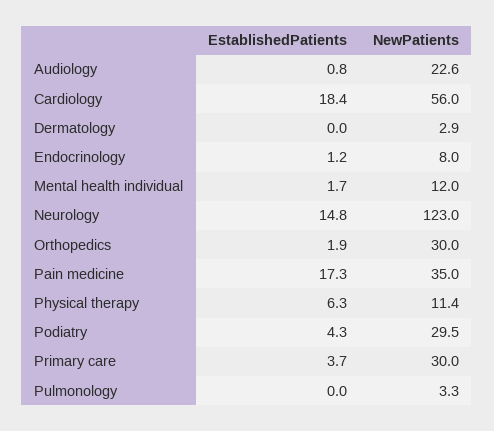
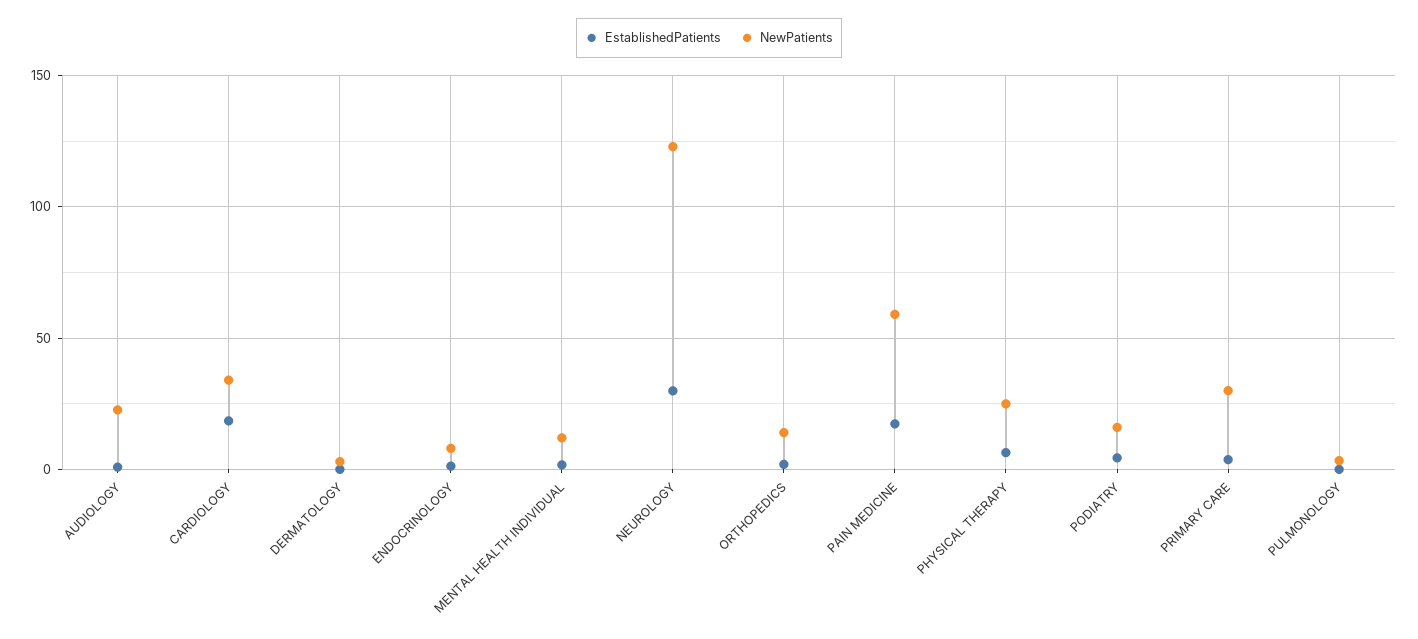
  {
    "EstablishedPatients": {
      "Audiology": 0.8,
      "Cardiology": 18.4,
      "Dermatology": 0,
      "Endocrinology": 1.2,
      "Mental health individual": 1.7,
-     "Neurology": 14.8,
+     "Neurology": 30,
      "Orthopedics": 1.9,
      "Pain medicine": 17.3,
      "Physical therapy": 6.3,
      "Podiatry": 4.3,
      "Primary care": 3.7,
      "Pulmonology": 0
    },
    "NewPatients": {
      "Audiology": 22.6,
-     "Cardiology": 56,
+     "Cardiology": 35,
      "Dermatology": 2.9,
      "Endocrinology": 8,
      "Mental health individual": 12,
      "Neurology": 123,
-     "Orthopedics": 30,
+     "Orthopedics": 15,
-     "Pain medicine": 35,
+     "Pain medicine": 60,
-     "Physical therapy": 11.4,
+     "Physical therapy": 25,
-     "Podiatry": 29.5,
+     "Podiatry": 15,
      "Primary care": 30,
      "Pulmonology": 3.3
    }
  }

